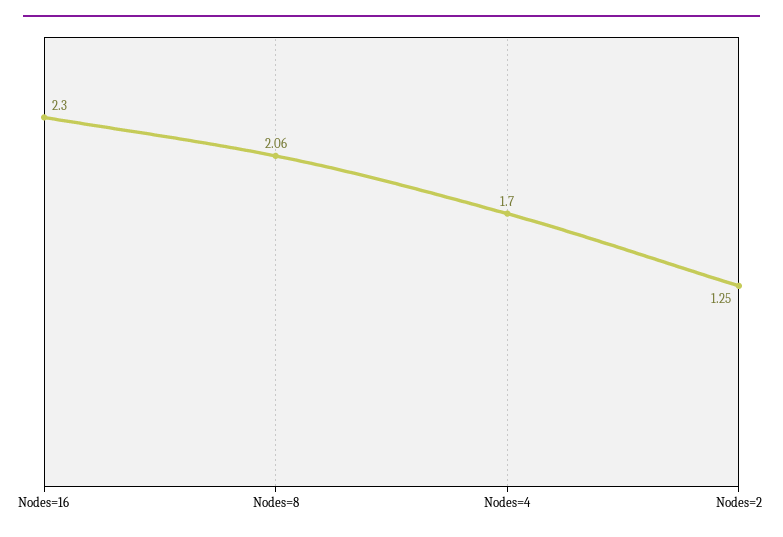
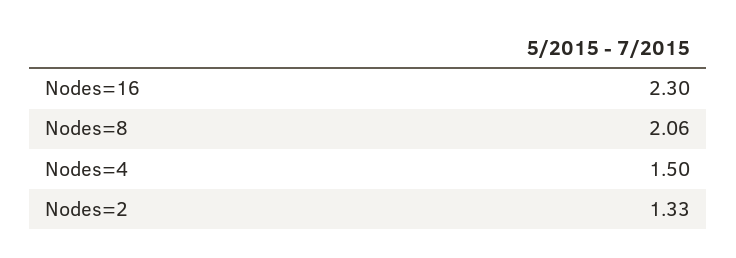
  {
    "Nodes=16": 2.3,
    "Nodes=8": 2.06,
-   "Nodes=4": 1.7,
+   "Nodes=4": 1.5,
-   "Nodes=2": 1.25
+   "Nodes=2": 1.33
  }

